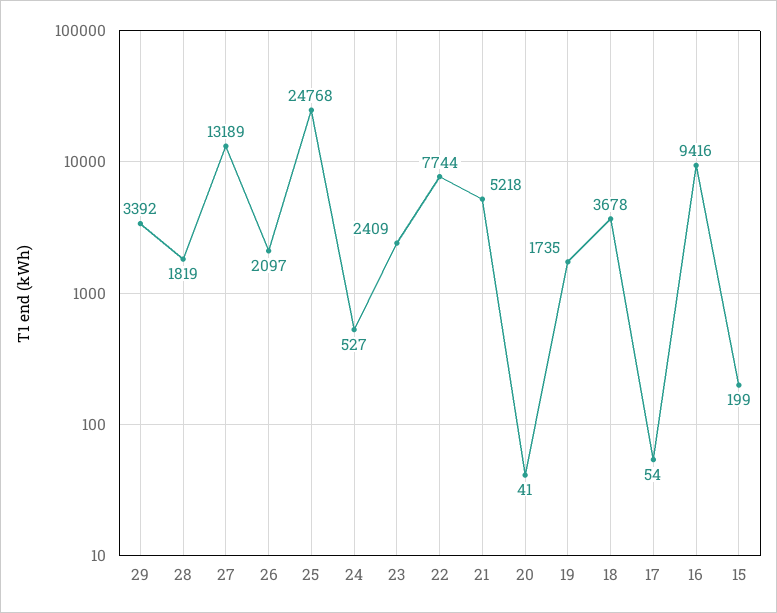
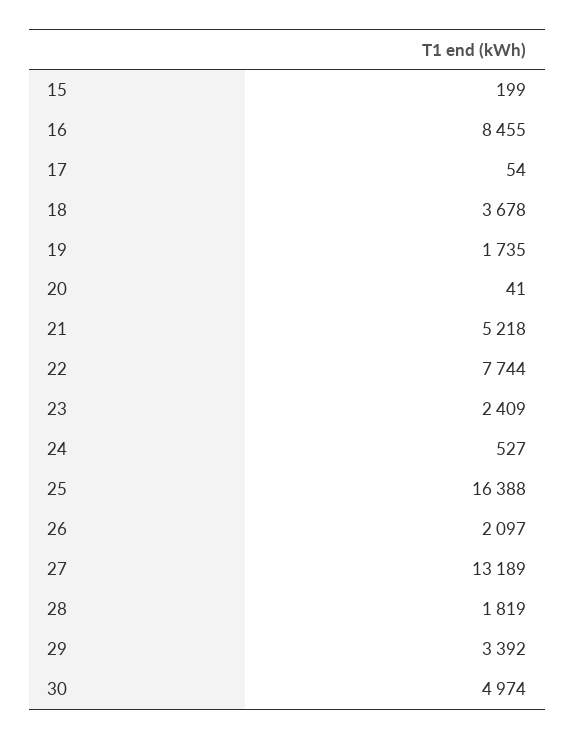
  {
    "29": 3392,
    "28": 1819,
    "27": 13189,
    "26": 2097,
-   "25": 24768,
+   "25": 16388,
    "24": 527,
    "23": 2409,
    "22": 7744,
    "21": 5218,
    "20": 41,
    "19": 1735,
    "18": 3678,
    "17": 54,
-   "16": 9416,
+   "16": 8455,
-   "15": 199
+   "15": 199,
+   "30": 4974
  }

